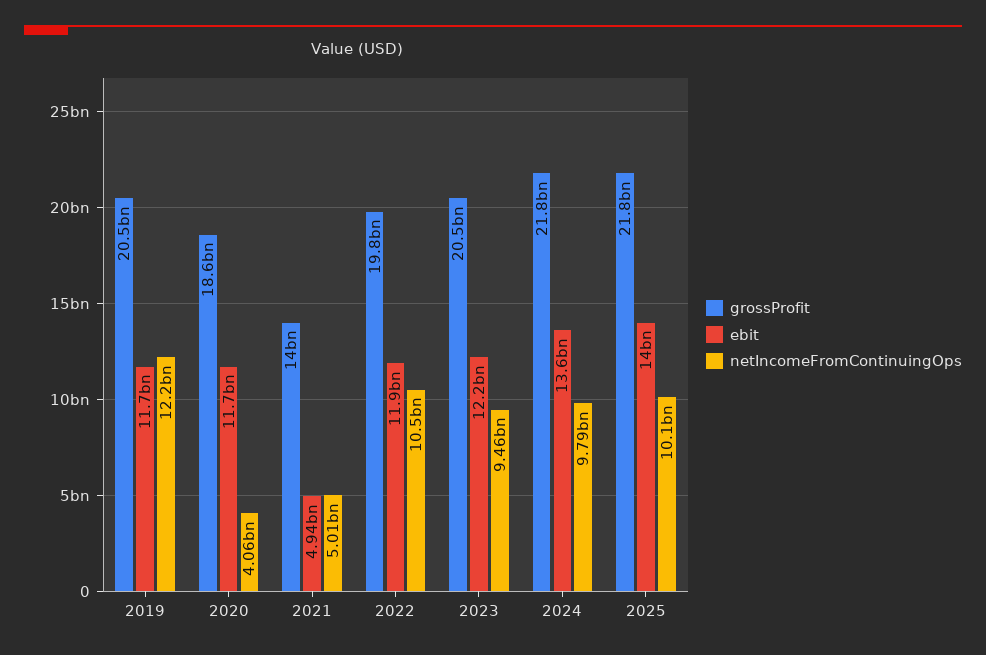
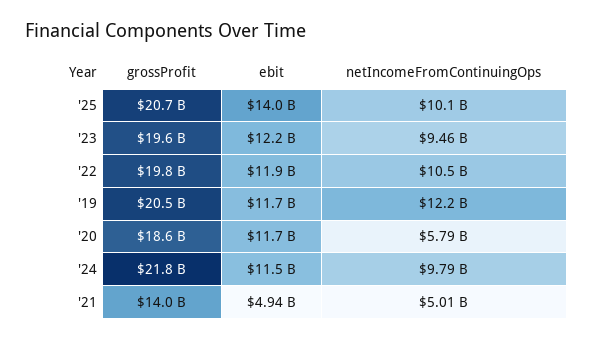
  {
    "grossProfit": {
      "2019": 20500000000,
      "2020": 18600000000,
      "2021": 14000000000,
      "2022": 19800000000,
-     "2023": 20500000000,
+     "2023": 19600000000,
      "2024": 21800000000,
-     "2025": 21800000000
+     "2025": 20700000000
    },
    "ebit": {
      "2019": 11700000000,
      "2020": 11700000000,
      "2021": 4940000000,
      "2022": 11900000000,
      "2023": 12200000000,
-     "2024": 13600000000,
+     "2024": 11500000000,
      "2025": 14000000000
    },
    "netIncomeFromContinuingOps": {
      "2019": 12200000000,
-     "2020": 4060000000,
+     "2020": 5790000000,
      "2021": 5010000000,
      "2022": 10500000000,
      "2023": 9460000000,
      "2024": 9790000000,
      "2025": 10100000000
    }
  }

